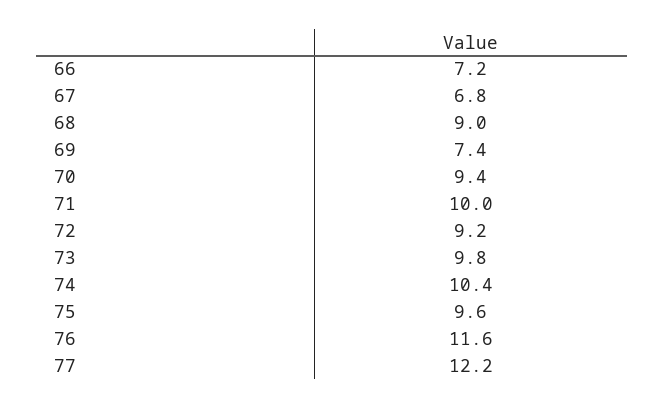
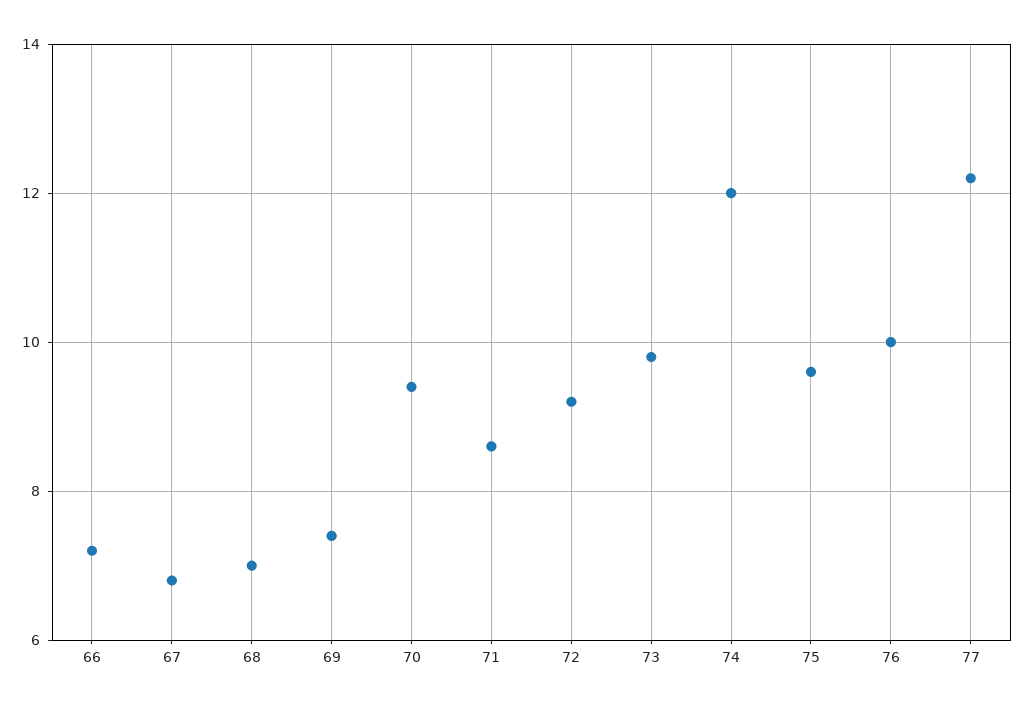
  {
    "66": 7.2,
    "67": 6.8,
-   "68": 9,
+   "68": 7,
    "69": 7.4,
    "70": 9.4,
-   "71": 10,
+   "71": 8.5,
    "72": 9.2,
    "73": 9.8,
-   "74": 10.4,
+   "74": 12,
    "75": 9.6,
-   "76": 11.6,
+   "76": 10,
    "77": 12.2
  }

